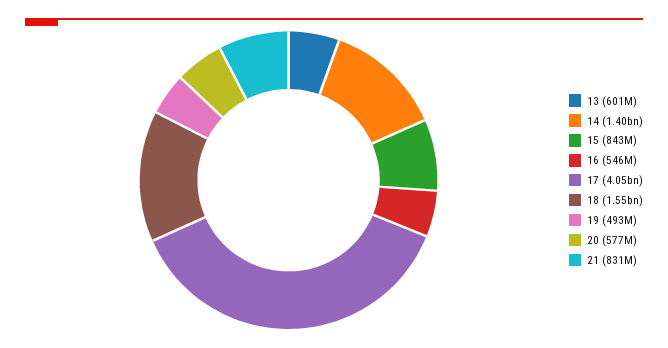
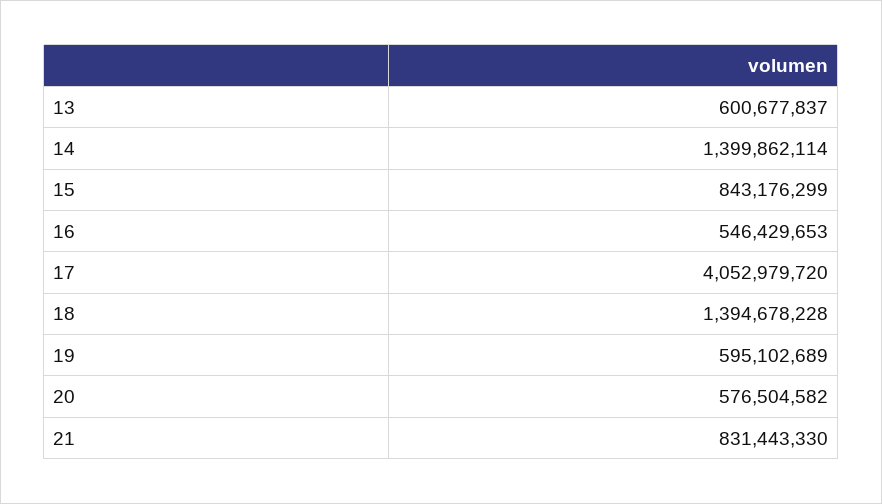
  {
    "13": 600677837,
    "14": 1399862114,
    "15": 843176299,
    "16": 546429653,
    "17": 4052979720,
-   "18": 1550000000,
+   "18": 1394678228,
-   "19": 493000000,
+   "19": 595102689,
    "20": 576504582,
    "21": 831443330
  }

